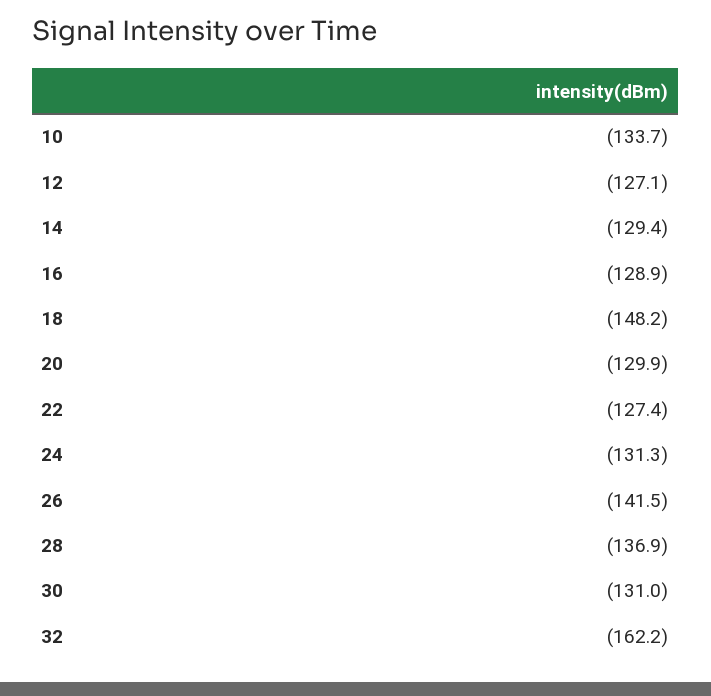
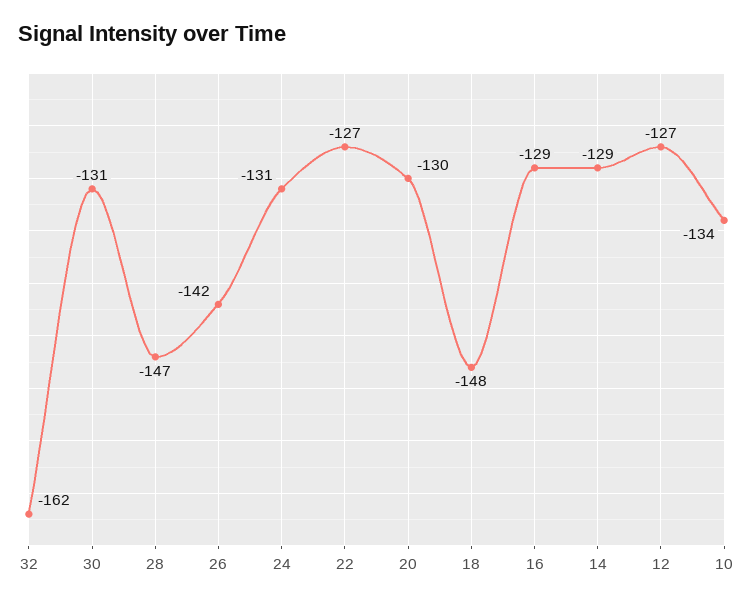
  {
    "10": -133.7,
    "12": -127.1,
    "14": -129.4,
    "16": -128.9,
    "18": -148.2,
    "20": -129.9,
    "22": -127.4,
    "24": -131.3,
    "26": -141.5,
-   "28": -136.9,
+   "28": -147,
    "30": -131,
    "32": -162.2
  }

